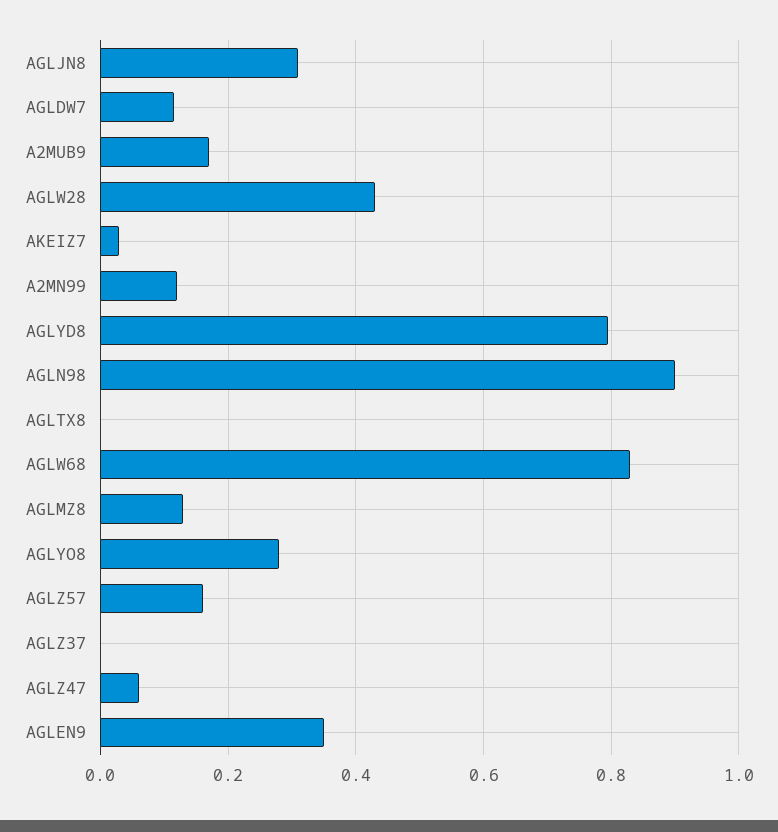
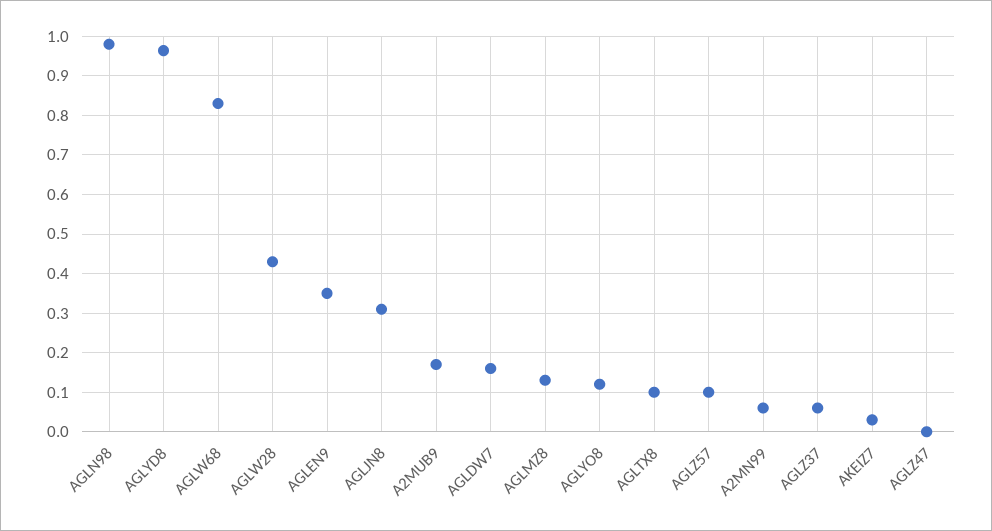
  {
    "AGLJN8": 0.32,
-   "AGLDW7": 0.12,
+   "AGLDW7": 0.16,
    "A2MUB9": 0.18,
    "AGLW28": 0.44,
    "AKEIZ7": 0.04,
-   "A2MN99": 0.12,
+   "A2MN99": 0.06,
-   "AGLYD8": 0.8,
+   "AGLYD8": 0.96,
-   "AGLN98": 0.9,
+   "AGLN98": 0.98,
-   "AGLTX8": 0,
+   "AGLTX8": 0.1,
    "AGLW68": 0.84,
    "AGLMZ8": 0.14,
-   "AGLYO8": 0.28,
+   "AGLYO8": 0.12,
-   "AGLZ57": 0.16,
+   "AGLZ57": 0.1,
-   "AGLZ37": 0,
+   "AGLZ37": 0.06,
-   "AGLZ47": 0.06,
+   "AGLZ47": 0,
    "AGLEN9": 0.36
  }

